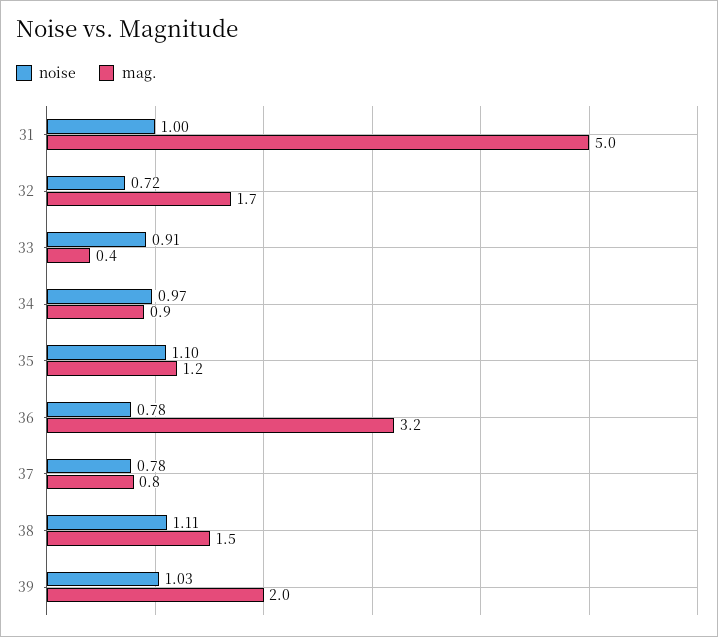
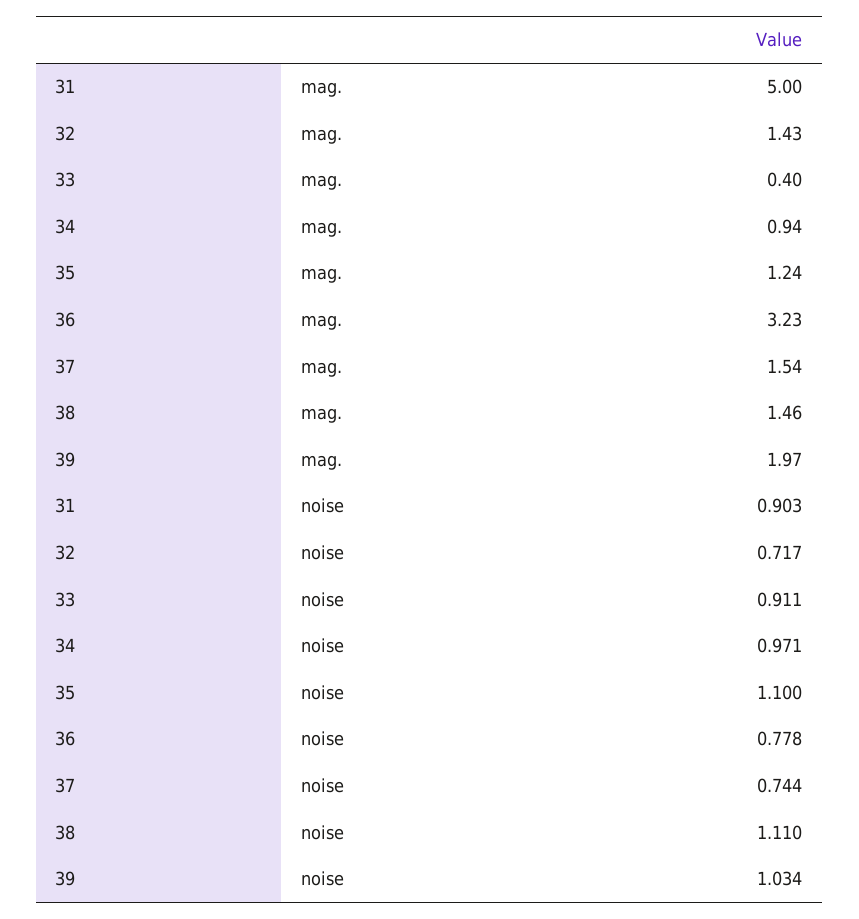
  {
    "noise": {
-     "31": 1,
+     "31": 0.903,
      "32": 0.717,
      "33": 0.911,
      "34": 0.971,
      "35": 1.1,
      "36": 0.778,
-     "37": 0.78,
+     "37": 0.744,
      "38": 1.11,
      "39": 1.034
    },
    "mag.": {
      "31": 5,
-     "32": 1.7,
+     "32": 1.43,
      "33": 0.4,
      "34": 0.94,
      "35": 1.24,
      "36": 3.23,
-     "37": 0.8,
+     "37": 1.54,
      "38": 1.46,
      "39": 1.97
    }
  }

